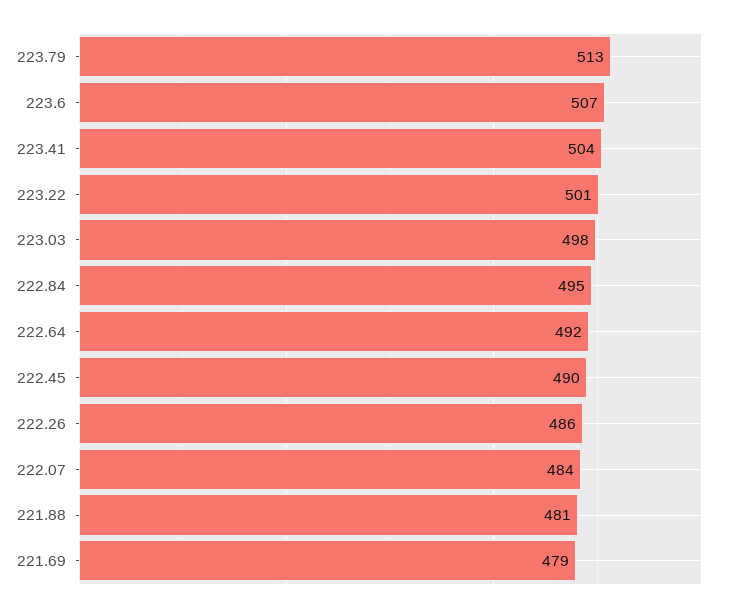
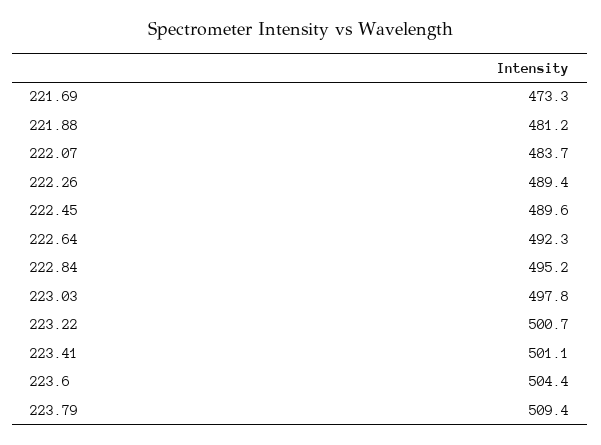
  {
-   "223.79": 513,
+   "223.79": 509.4,
-   "223.6": 507,
+   "223.6": 504.4,
-   "223.41": 504,
+   "223.41": 501.1,
    "223.22": 500.7,
    "223.03": 497.8,
    "222.84": 495.2,
    "222.64": 492.3,
    "222.45": 489.6,
-   "222.26": 486,
+   "222.26": 489.4,
    "222.07": 483.7,
    "221.88": 481.2,
-   "221.69": 479
+   "221.69": 473.3
  }

